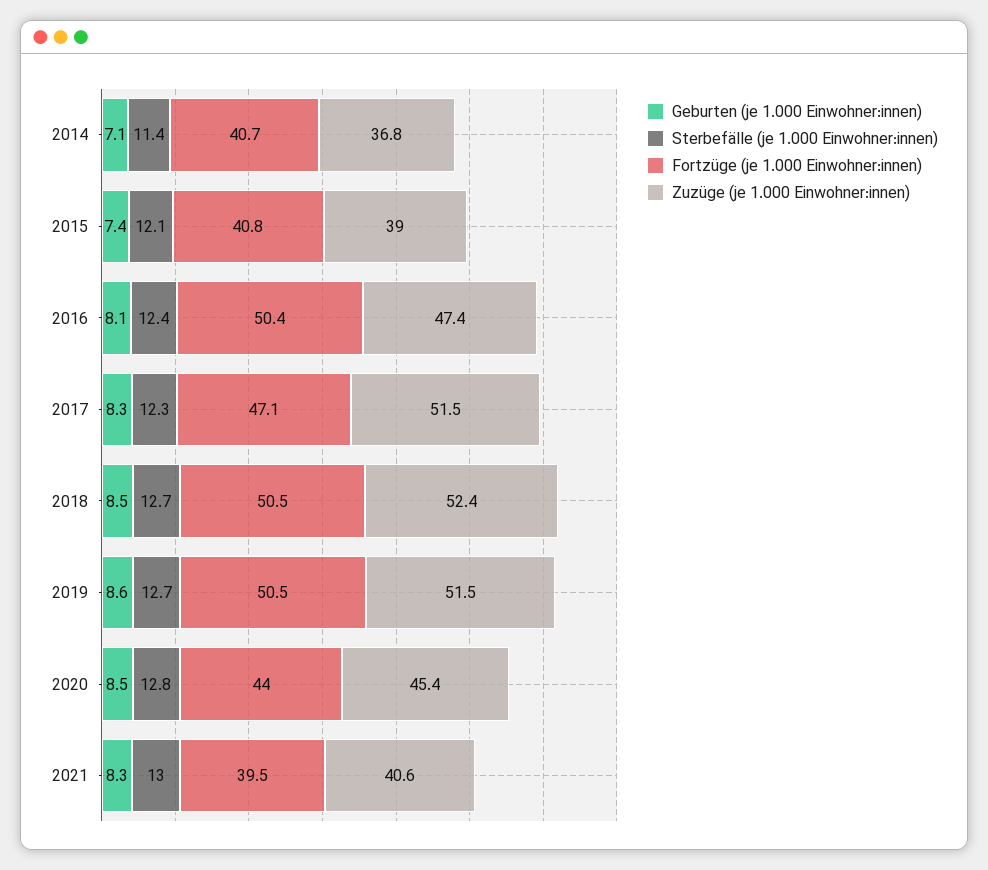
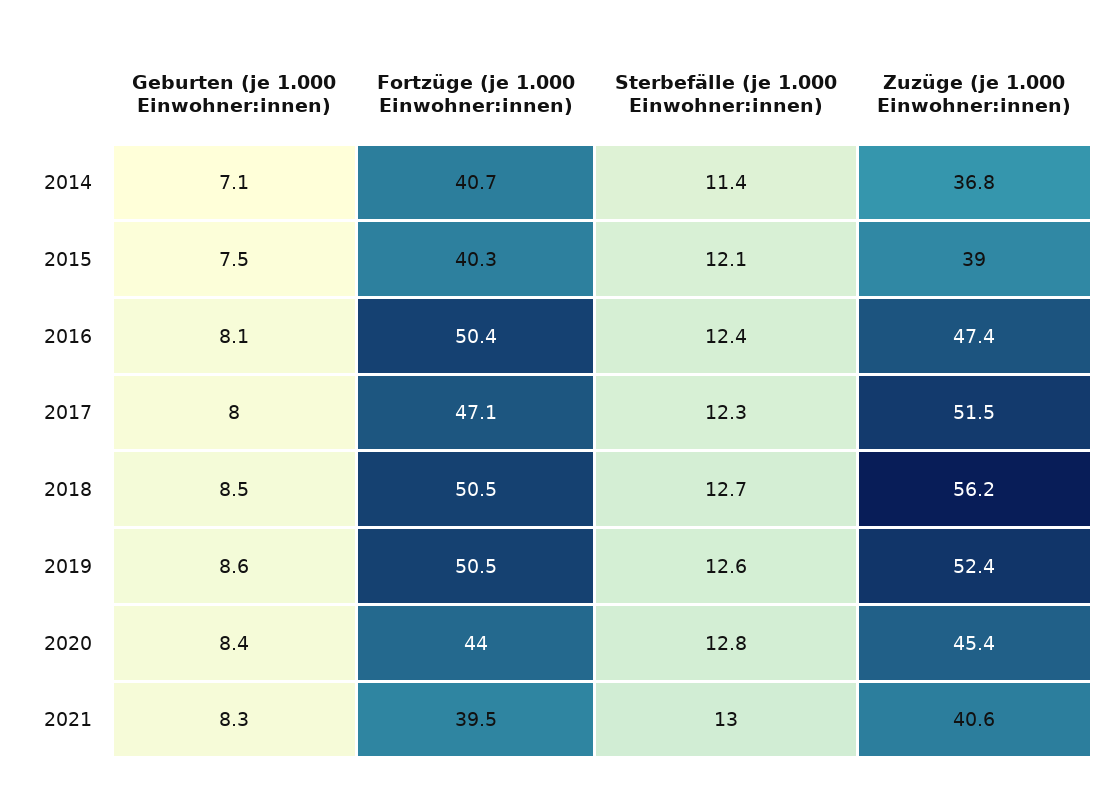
  {
    "Geburten (je 1.000 Einwohner:innen)": {
      "2014": 7.1,
-     "2015": 7.4,
+     "2015": 7.5,
      "2016": 8.1,
-     "2017": 8.3,
+     "2017": 8,
      "2018": 8.5,
      "2019": 8.6,
-     "2020": 8.5,
+     "2020": 8.4,
      "2021": 8.3
    },
    "Sterbefälle (je 1.000 Einwohner:innen)": {
      "2014": 11.4,
      "2015": 12.1,
      "2016": 12.4,
      "2017": 12.3,
      "2018": 12.7,
-     "2019": 12.7,
+     "2019": 12.6,
      "2020": 12.8,
      "2021": 13
    },
    "Fortzüge (je 1.000 Einwohner:innen)": {
      "2014": 40.7,
-     "2015": 40.8,
+     "2015": 40.3,
      "2016": 50.4,
      "2017": 47.1,
      "2018": 50.5,
      "2019": 50.5,
      "2020": 44,
      "2021": 39.5
    },
    "Zuzüge (je 1.000 Einwohner:innen)": {
      "2014": 36.8,
      "2015": 39,
      "2016": 47.4,
      "2017": 51.5,
-     "2018": 52.4,
+     "2018": 56.2,
-     "2019": 51.5,
+     "2019": 52.4,
      "2020": 45.4,
      "2021": 40.6
    }
  }

